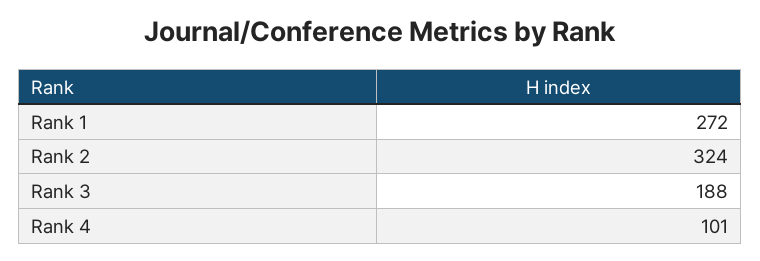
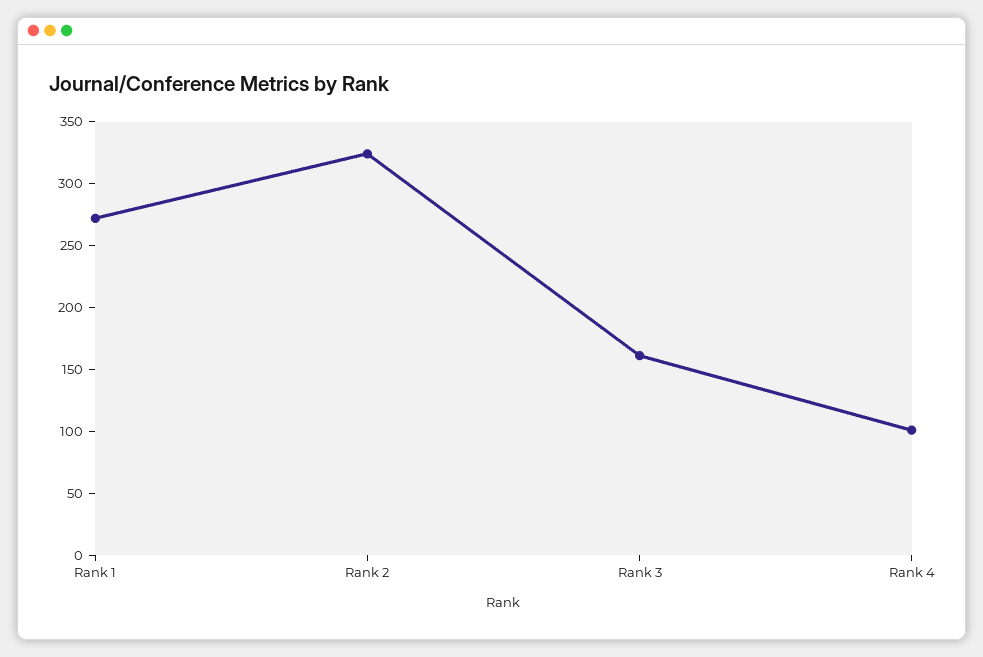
  {
    "Rank 1": 272,
    "Rank 2": 324,
-   "Rank 3": 188,
+   "Rank 3": 160,
    "Rank 4": 101
  }

